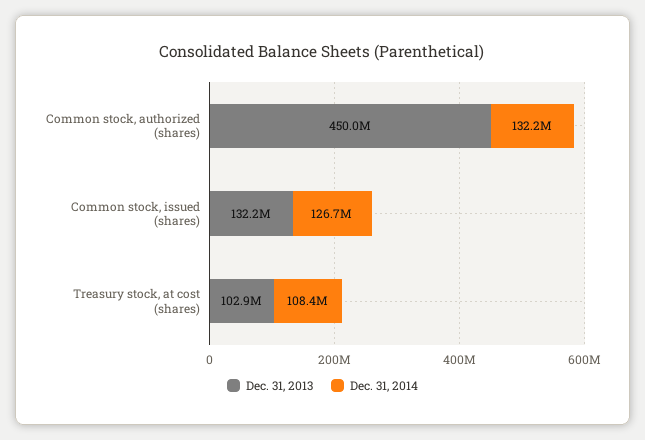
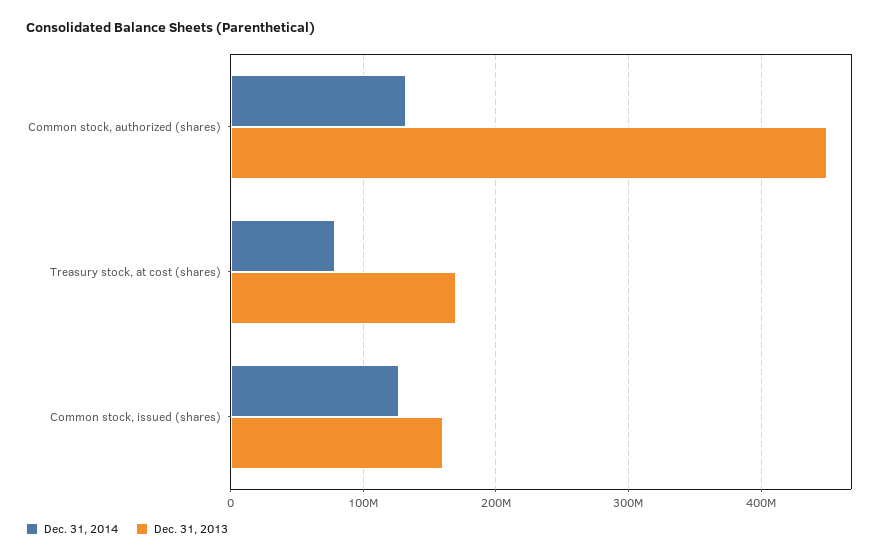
  {
    "Dec. 31, 2013": {
      "Common stock, authorized (shares)": 450000000,
-     "Common stock, issued (shares)": 132200000,
+     "Common stock, issued (shares)": 160000000,
-     "Treasury stock, at cost (shares)": 102900000
+     "Treasury stock, at cost (shares)": 170000000
    },
    "Dec. 31, 2014": {
      "Common stock, authorized (shares)": 132200000,
      "Common stock, issued (shares)": 126700000,
-     "Treasury stock, at cost (shares)": 108400000
+     "Treasury stock, at cost (shares)": 80000000
    }
  }

